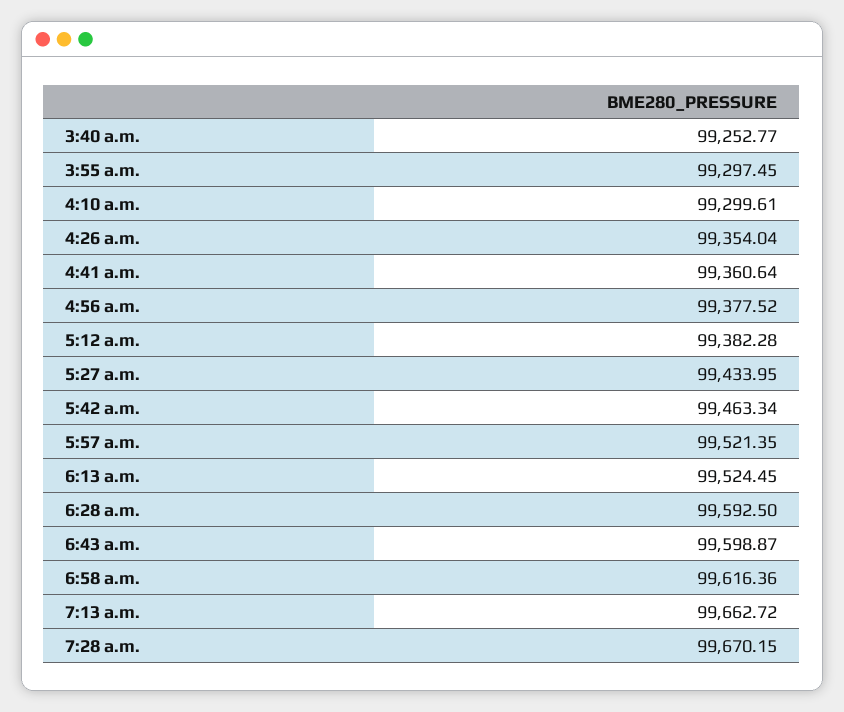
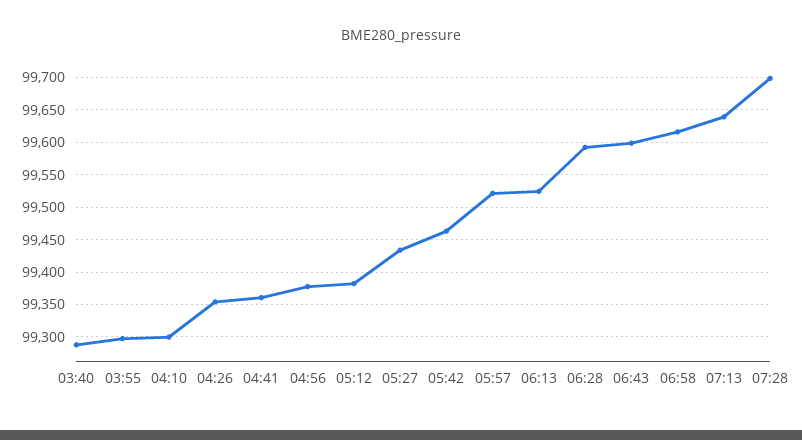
  {
-   "3:40 a.m.": 99252.77,
+   "3:40 a.m.": 99290,
    "3:55 a.m.": 99297.45,
    "4:10 a.m.": 99299.61,
    "4:26 a.m.": 99354.04,
    "4:41 a.m.": 99360.64,
    "4:56 a.m.": 99377.52,
    "5:12 a.m.": 99382.28,
    "5:27 a.m.": 99433.95,
    "5:42 a.m.": 99463.34,
    "5:57 a.m.": 99521.35,
    "6:13 a.m.": 99524.45,
    "6:28 a.m.": 99592.5,
    "6:43 a.m.": 99598.87,
    "6:58 a.m.": 99616.36,
-   "7:13 a.m.": 99662.72,
+   "7:13 a.m.": 99640,
-   "7:28 a.m.": 99670.15
+   "7:28 a.m.": 99700
  }

